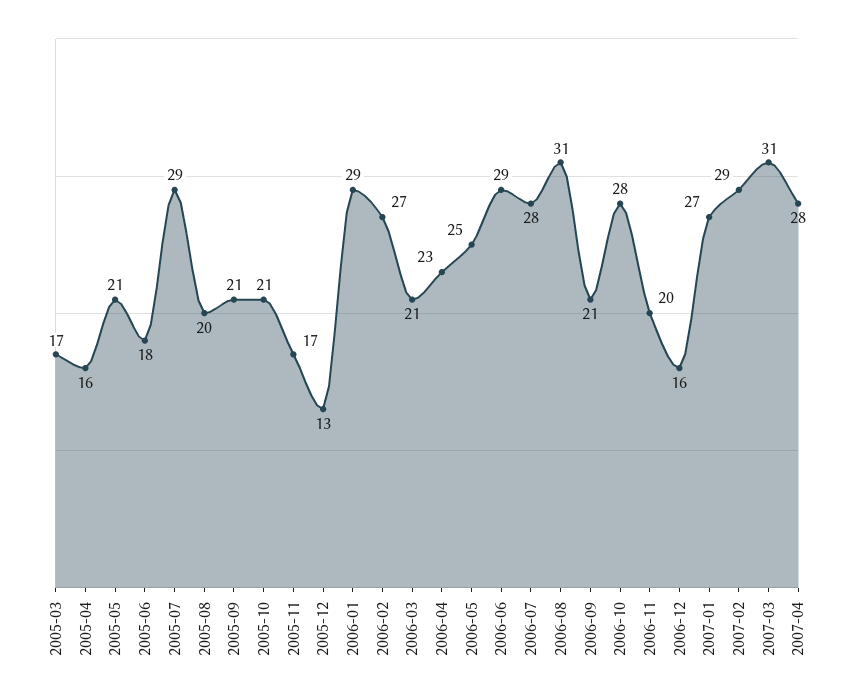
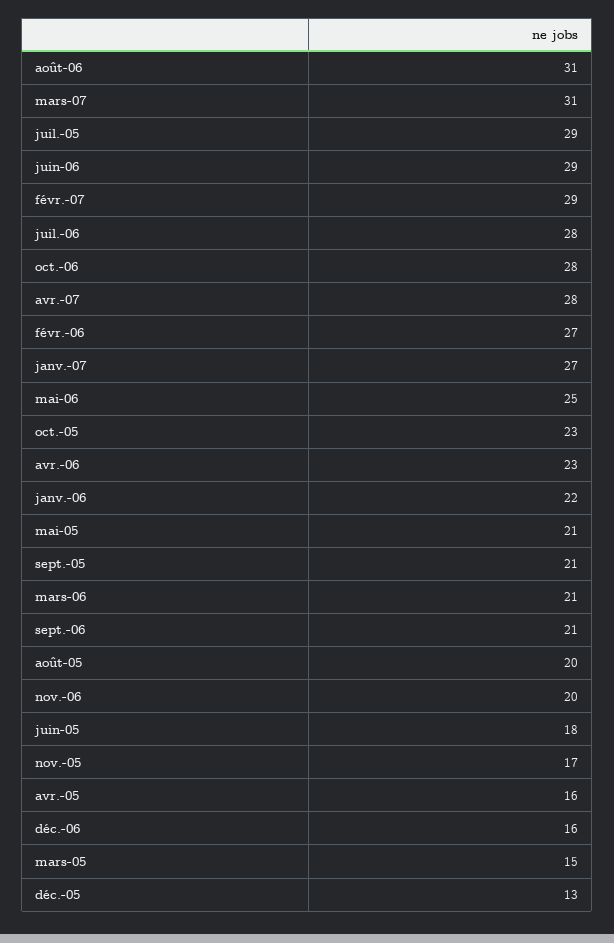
  {
-   "2005-03": 17,
+   "2005-03": 15,
    "2005-04": 16,
    "2005-05": 21,
    "2005-06": 18,
    "2005-07": 29,
    "2005-08": 20,
    "2005-09": 21,
-   "2005-10": 21,
+   "2005-10": 23,
    "2005-11": 17,
    "2005-12": 13,
-   "2006-01": 29,
+   "2006-01": 22,
    "2006-02": 27,
    "2006-03": 21,
    "2006-04": 23,
    "2006-05": 25,
    "2006-06": 29,
    "2006-07": 28,
    "2006-08": 31,
    "2006-09": 21,
    "2006-10": 28,
    "2006-11": 20,
    "2006-12": 16,
    "2007-01": 27,
    "2007-02": 29,
    "2007-03": 31,
    "2007-04": 28
  }

